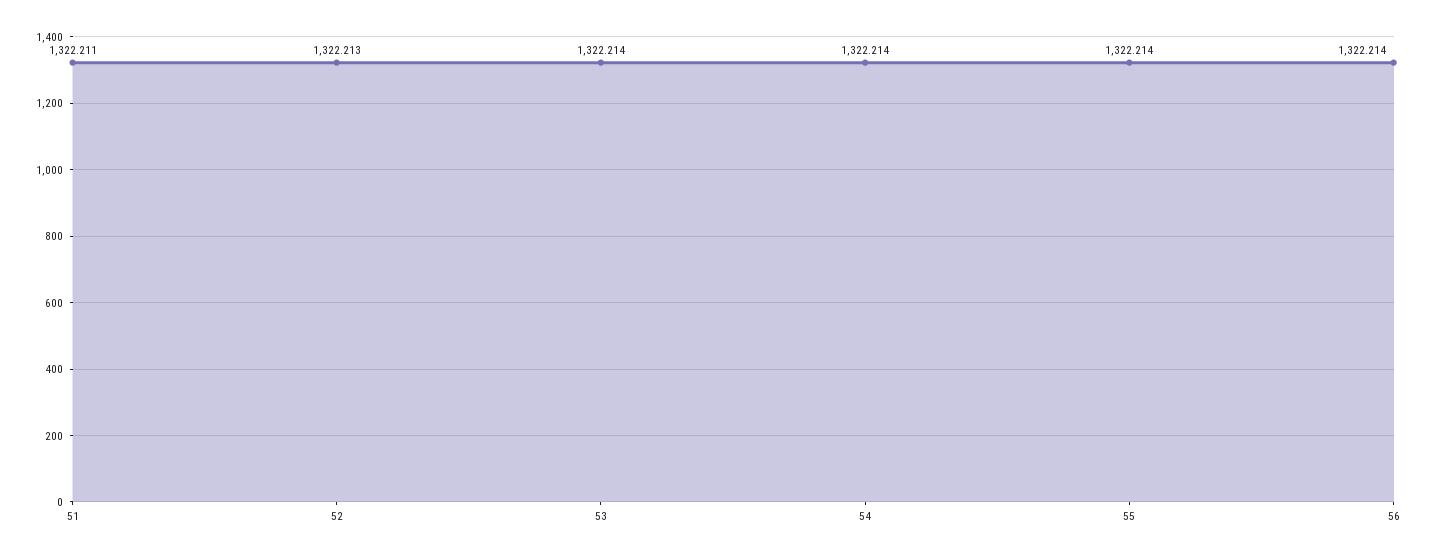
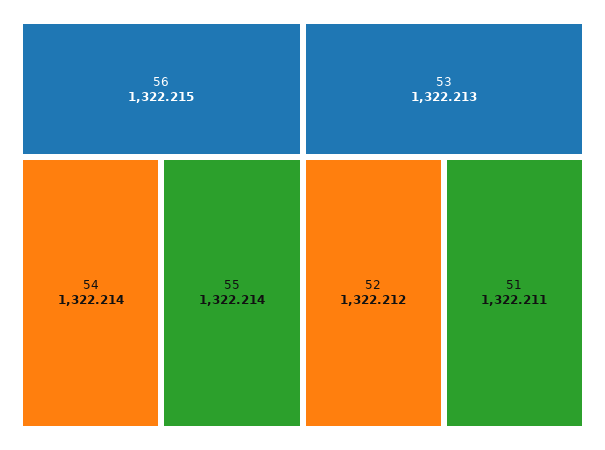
  {
    "51": 1322.211,
-   "52": 1322.213,
+   "52": 1322.212,
-   "53": 1322.214,
+   "53": 1322.213,
    "54": 1322.214,
    "55": 1322.214,
-   "56": 1322.214
+   "56": 1322.215
  }

